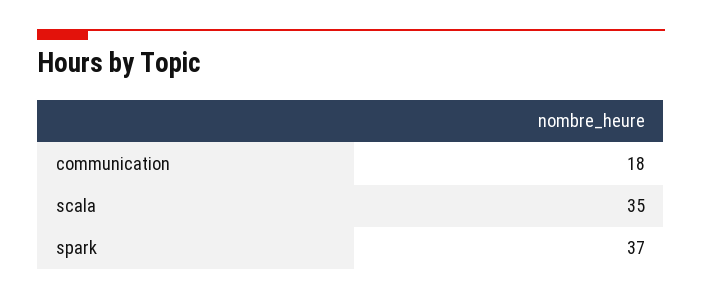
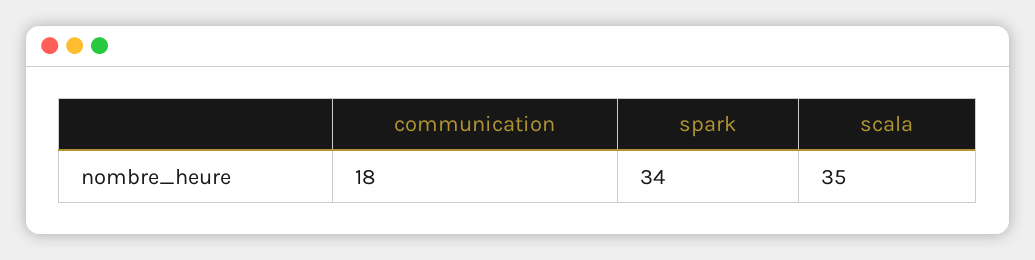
  {
    "communication": 18,
    "scala": 35,
-   "spark": 37
+   "spark": 34
  }

